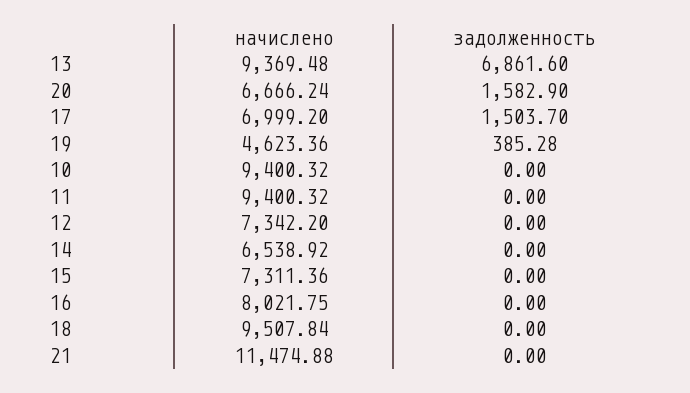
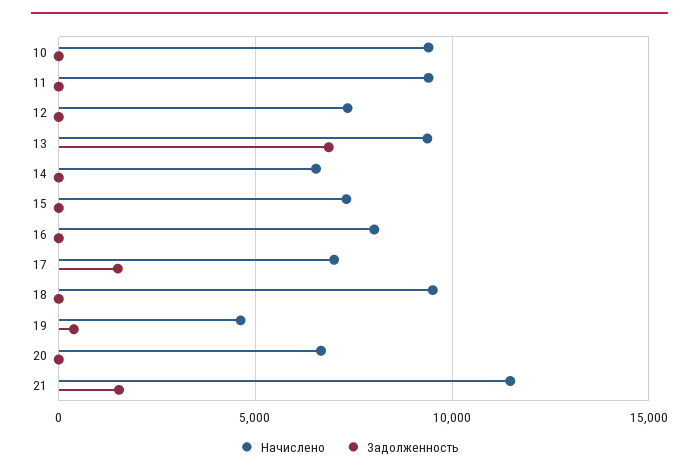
  {
    "начислено": {
      "13": 9369.48,
      "20": 6666.24,
      "17": 6999.2,
      "19": 4623.36,
      "10": 9400.32,
      "11": 9400.32,
      "12": 7342.2,
      "14": 6538.92,
      "15": 7311.36,
      "16": 8021.75,
      "18": 9507.84,
      "21": 11474.88
    },
    "задолженность": {
      "13": 6861.6,
-     "20": 1582.9,
+     "20": 0,
      "17": 1503.7,
      "19": 385.28,
      "10": 0,
      "11": 0,
      "12": 0,
      "14": 0,
      "15": 0,
      "16": 0,
      "18": 0,
-     "21": 0
+     "21": 1500
    }
  }

